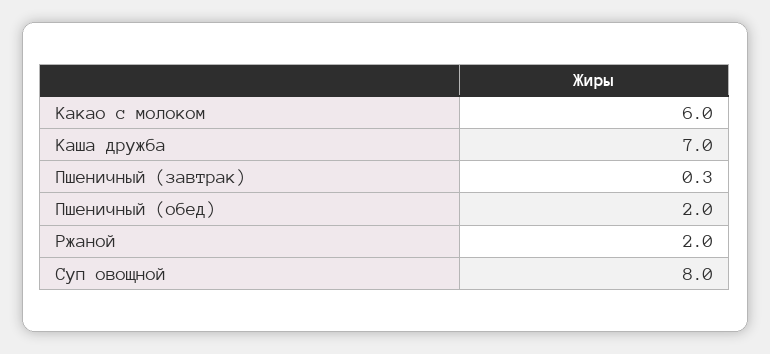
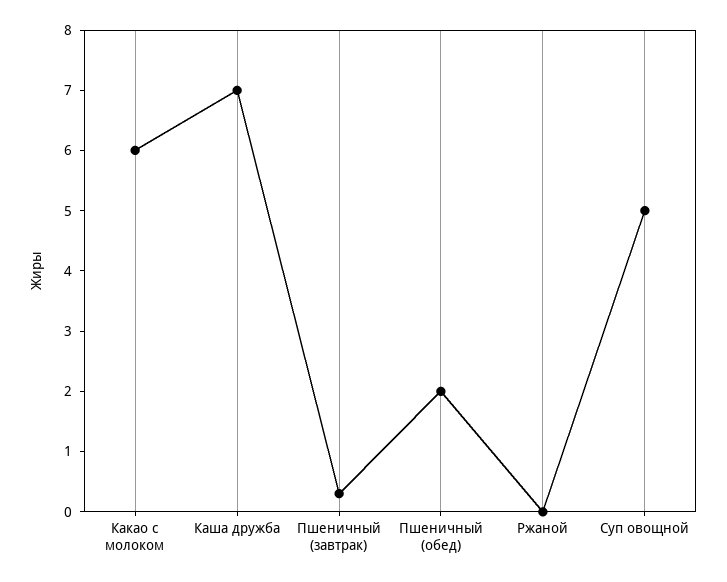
  {
    "Какао с молоком": 6,
    "Каша дружба": 7,
    "Пшеничный (завтрак)": 0.3,
    "Пшеничный (обед)": 2,
-   "Ржаной": 2,
+   "Ржаной": 0,
-   "Суп овощной": 8
+   "Суп овощной": 5
  }

